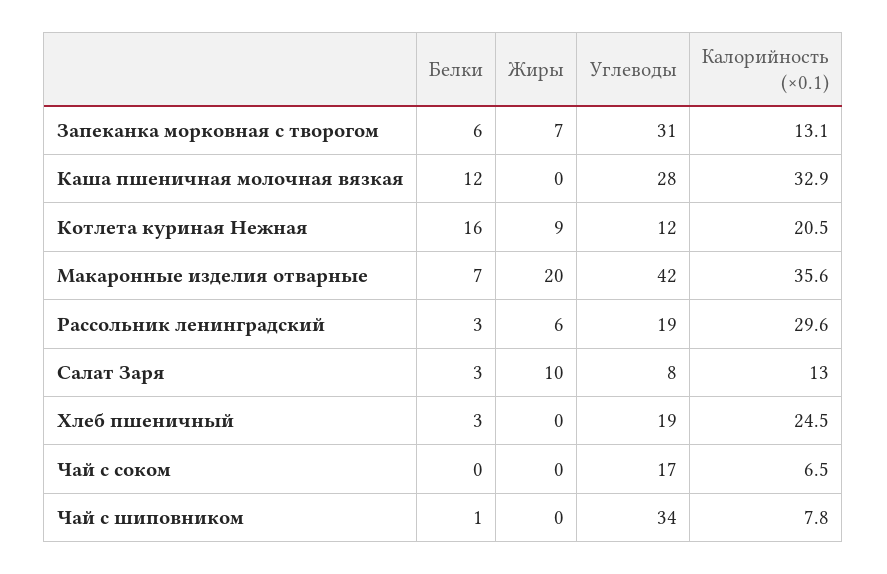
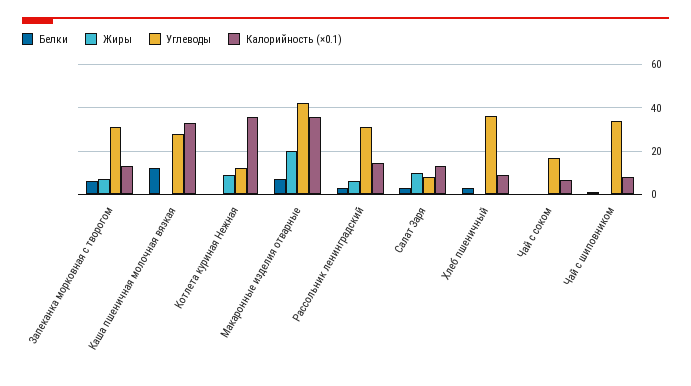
  {
    "Белки": {
      "Запеканка морковная с творогом": 6,
      "Каша пшеничная молочная вязкая": 12,
-     "Котлета куриная Нежная": 16,
+     "Котлета куриная Нежная": 0,
      "Макаронные изделия отварные": 7,
      "Рассольник ленинградский": 3,
      "Салат Заря": 3,
      "Хлеб пшеничный": 3,
      "Чай с соком": 0,
      "Чай с шиповником": 1
    },
    "Жиры": {
      "Запеканка морковная с творогом": 7,
      "Каша пшеничная молочная вязкая": 0,
      "Котлета куриная Нежная": 9,
      "Макаронные изделия отварные": 20,
      "Рассольник ленинградский": 6,
      "Салат Заря": 10,
      "Хлеб пшеничный": 0,
      "Чай с соком": 0,
      "Чай с шиповником": 0
    },
    "Углеводы": {
      "Запеканка морковная с творогом": 31,
      "Каша пшеничная молочная вязкая": 28,
      "Котлета куриная Нежная": 12,
      "Макаронные изделия отварные": 42,
-     "Рассольник ленинградский": 19,
+     "Рассольник ленинградский": 30,
      "Салат Заря": 8,
-     "Хлеб пшеничный": 19,
+     "Хлеб пшеничный": 35,
      "Чай с соком": 17,
      "Чай с шиповником": 34
    },
    "Калорийность (×0.1)": {
      "Запеканка морковная с творогом": 13.1,
      "Каша пшеничная молочная вязкая": 32.9,
-     "Котлета куриная Нежная": 20.5,
+     "Котлета куриная Нежная": 35,
      "Макаронные изделия отварные": 35.6,
-     "Рассольник ленинградский": 29.6,
+     "Рассольник ленинградский": 15,
      "Салат Заря": 13,
-     "Хлеб пшеничный": 24.5,
+     "Хлеб пшеничный": 10,
      "Чай с соком": 6.5,
      "Чай с шиповником": 7.8
    }
  }

